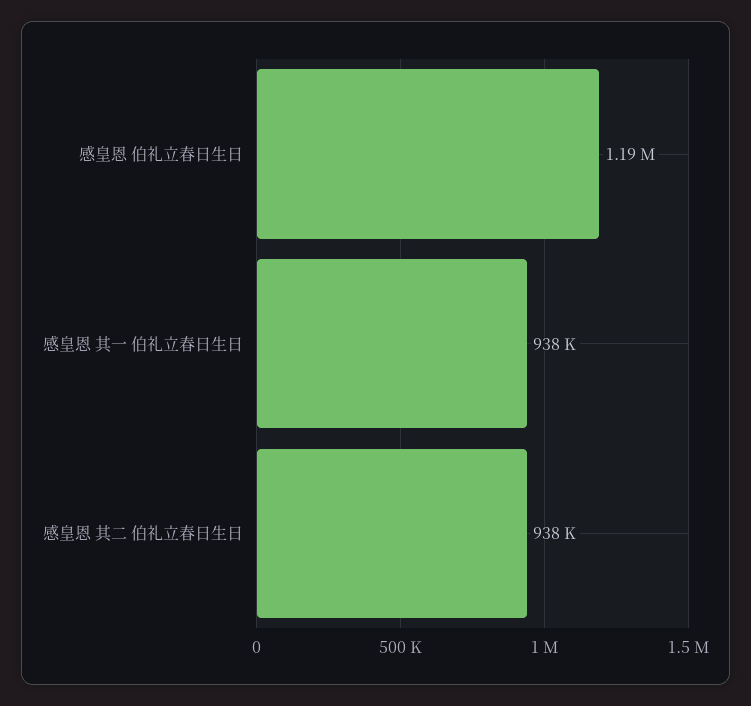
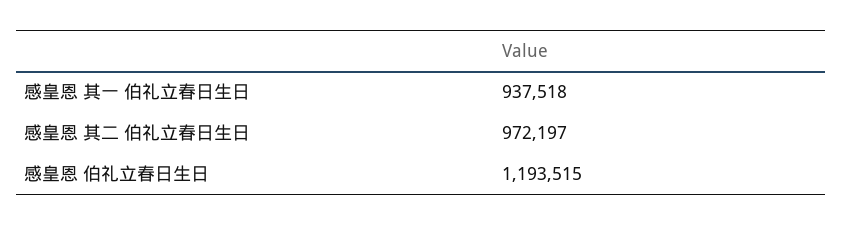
  {
    "感皇恩 伯礼立春日生日": 1193515,
    "感皇恩 其一 伯礼立春日生日": 937518,
-   "感皇恩 其二 伯礼立春日生日": 938000
+   "感皇恩 其二 伯礼立春日生日": 972197
  }

